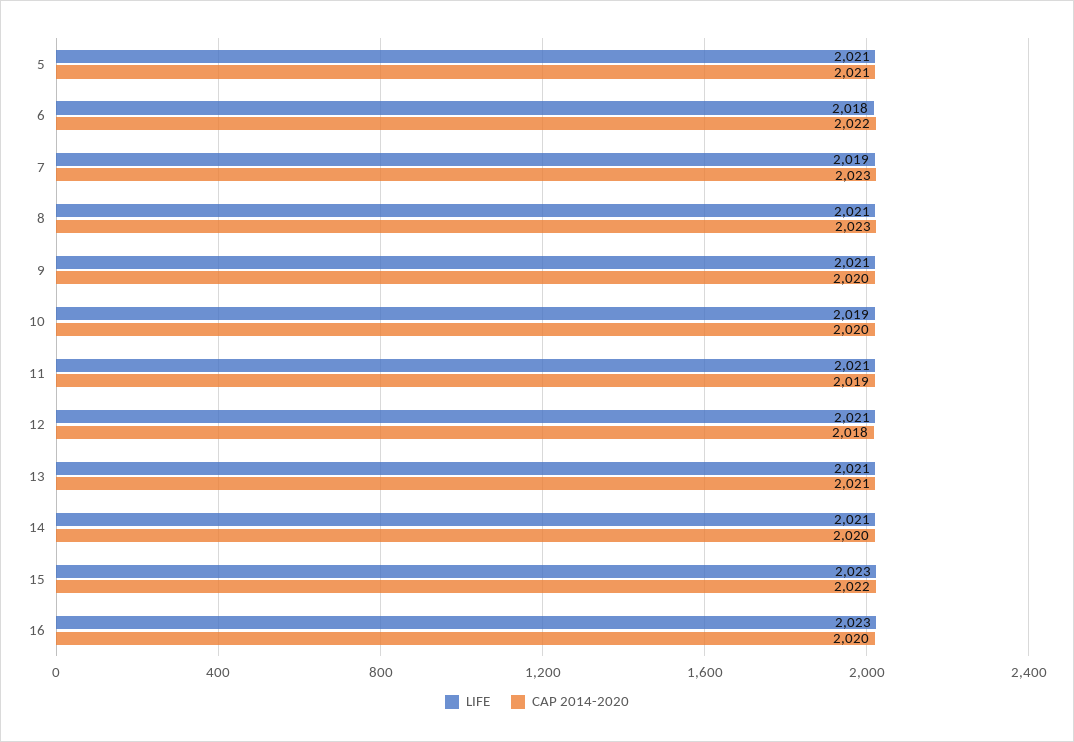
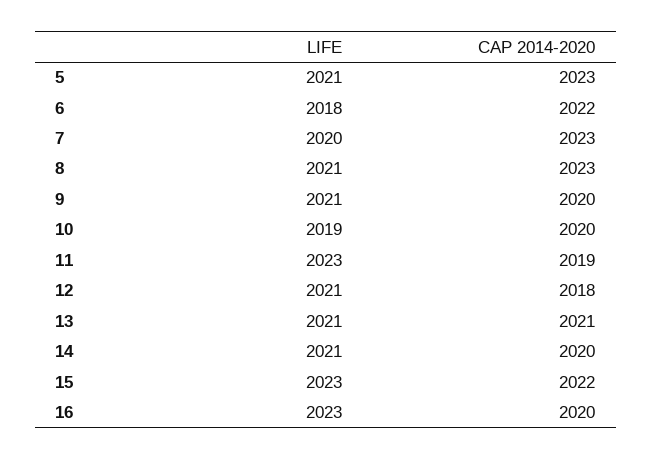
  {
    "LIFE": {
      "5": 2021,
      "6": 2018,
-     "7": 2019,
+     "7": 2020,
      "8": 2021,
      "9": 2021,
      "10": 2019,
-     "11": 2021,
+     "11": 2023,
      "12": 2021,
      "13": 2021,
      "14": 2021,
      "15": 2023,
      "16": 2023
    },
    "CAP 2014-2020": {
-     "5": 2021,
+     "5": 2023,
      "6": 2022,
      "7": 2023,
      "8": 2023,
      "9": 2020,
      "10": 2020,
      "11": 2019,
      "12": 2018,
      "13": 2021,
      "14": 2020,
      "15": 2022,
      "16": 2020
    }
  }

